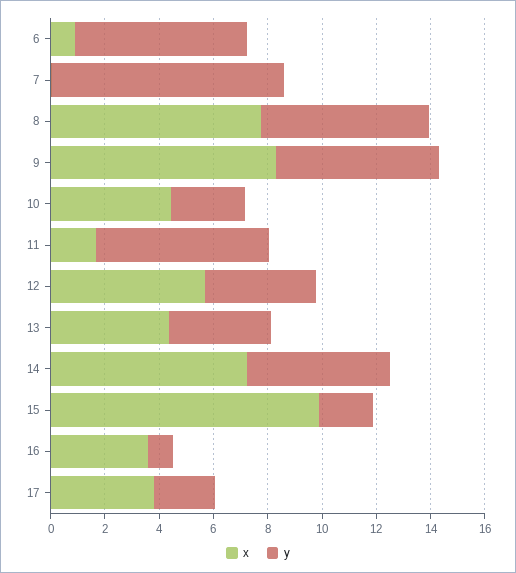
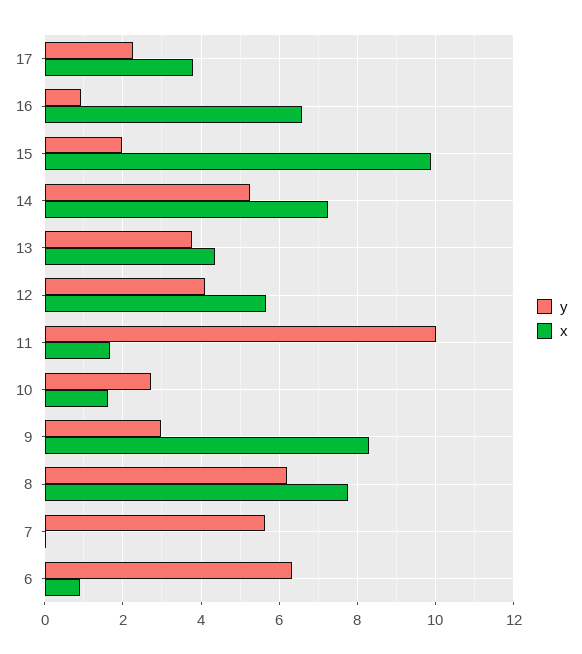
  {
    "x": {
      "6": 0.8,
      "7": 0,
      "8": 7.8,
      "9": 8.4,
-     "10": 4.5,
+     "10": 1.6,
      "11": 1.6,
      "12": 5.6,
      "13": 4.4,
      "14": 7.2,
      "15": 9.8,
-     "16": 3.5,
+     "16": 6.6,
      "17": 3.8
    },
    "y": {
      "6": 6.4,
-     "7": 8.5,
+     "7": 5.6,
      "8": 6.2,
-     "9": 6,
+     "9": 3,
      "10": 2.8,
-     "11": 6.5,
+     "11": 10,
      "12": 4,
      "13": 3.8,
      "14": 5.2,
      "15": 2,
      "16": 1,
      "17": 2.2
    }
  }

